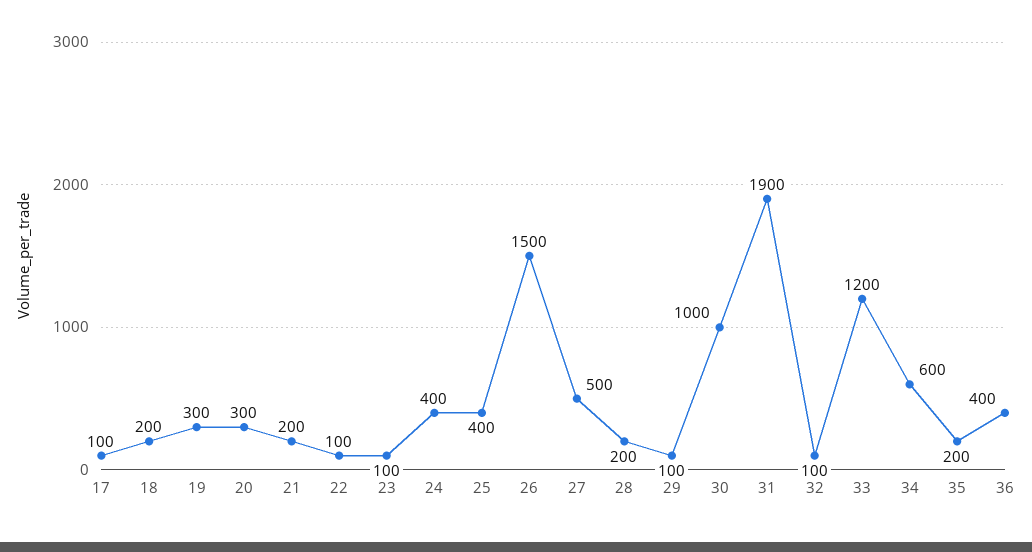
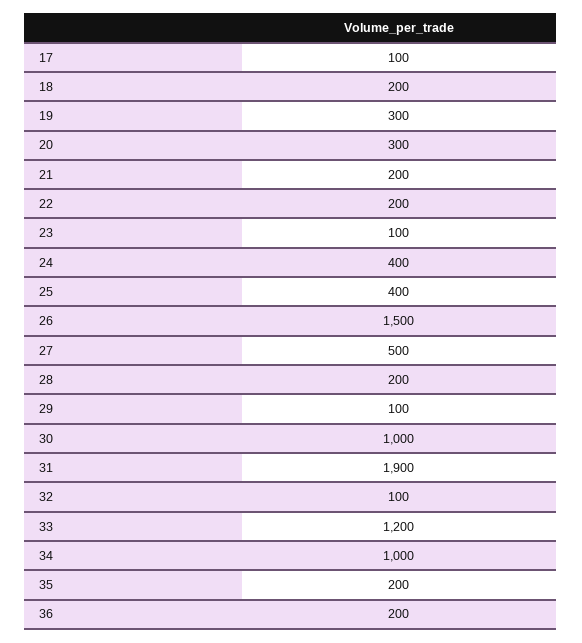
  {
    "17": 100,
    "18": 200,
    "19": 300,
    "20": 300,
    "21": 200,
-   "22": 100,
+   "22": 200,
    "23": 100,
    "24": 400,
    "25": 400,
    "26": 1500,
    "27": 500,
    "28": 200,
    "29": 100,
    "30": 1000,
    "31": 1900,
    "32": 100,
    "33": 1200,
-   "34": 600,
+   "34": 1000,
    "35": 200,
-   "36": 400
+   "36": 200
  }

